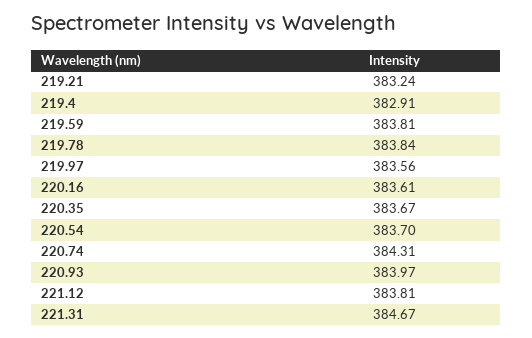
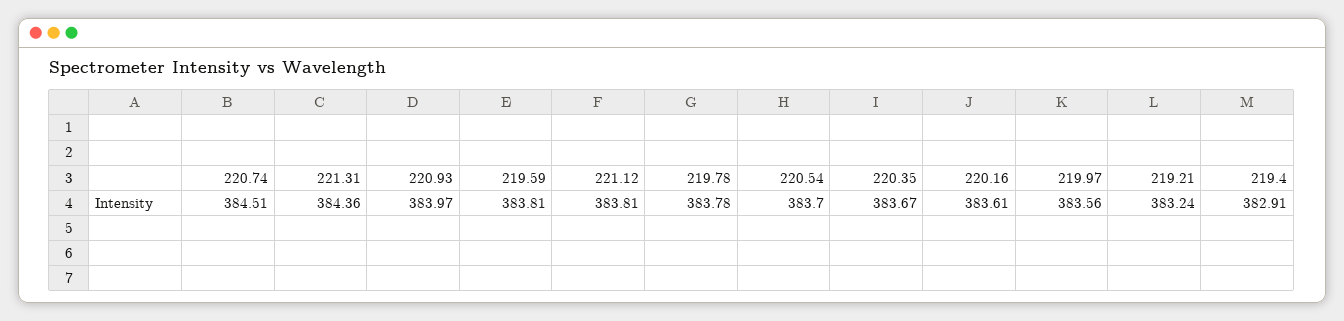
  {
    "219.21": 383.24,
    "219.4": 382.91,
    "219.59": 383.81,
-   "219.78": 383.84,
+   "219.78": 383.78,
    "219.97": 383.56,
    "220.16": 383.61,
    "220.35": 383.67,
    "220.54": 383.7,
-   "220.74": 384.31,
+   "220.74": 384.51,
    "220.93": 383.97,
    "221.12": 383.81,
-   "221.31": 384.67
+   "221.31": 384.36
  }

